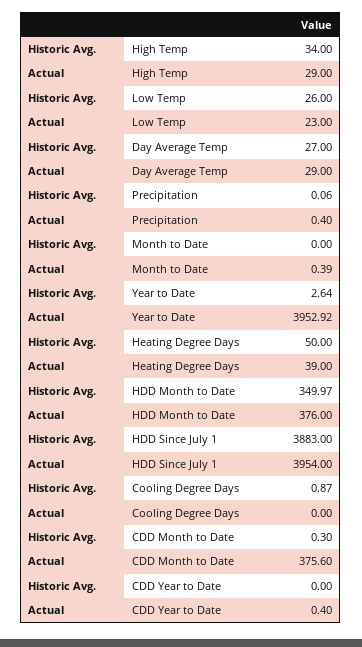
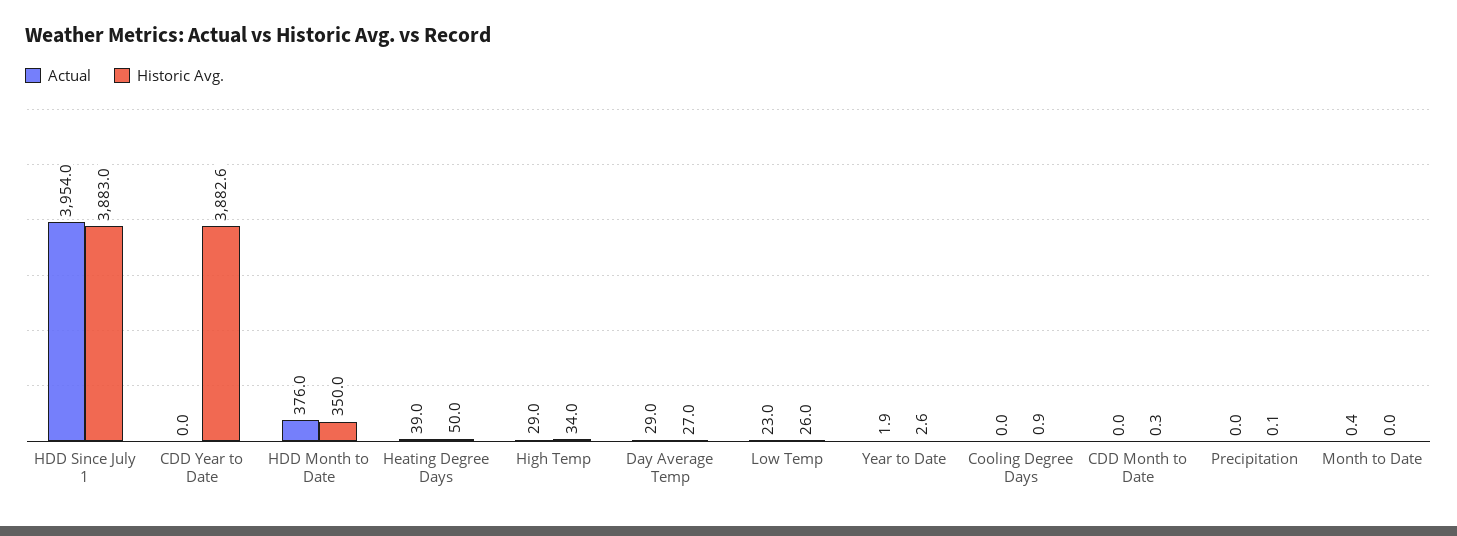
  {
    "Historic Avg.": {
      "High Temp": 34,
      "Low Temp": 26,
      "Day Average Temp": 27,
      "Precipitation": 0.06,
      "Month to Date": 0,
      "Year to Date": 2.64,
      "Heating Degree Days": 50,
      "HDD Month to Date": 349.97,
      "HDD Since July 1": 3883,
      "Cooling Degree Days": 0.87,
      "CDD Month to Date": 0.3,
-     "CDD Year to Date": 0
+     "CDD Year to Date": 3882.6
    },
    "Actual": {
      "High Temp": 29,
      "Low Temp": 23,
      "Day Average Temp": 29,
-     "Precipitation": 0.4,
+     "Precipitation": 0,
      "Month to Date": 0.39,
-     "Year to Date": 3952.92,
+     "Year to Date": 1.9,
      "Heating Degree Days": 39,
      "HDD Month to Date": 376,
      "HDD Since July 1": 3954,
      "Cooling Degree Days": 0,
-     "CDD Month to Date": 375.6,
+     "CDD Month to Date": 0,
-     "CDD Year to Date": 0.4
+     "CDD Year to Date": 0
    }
  }

